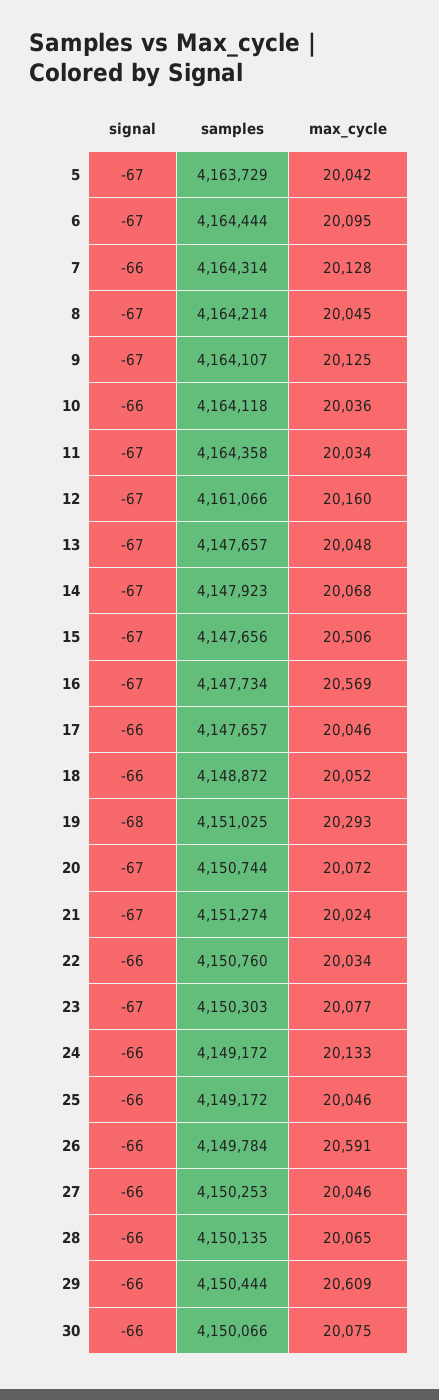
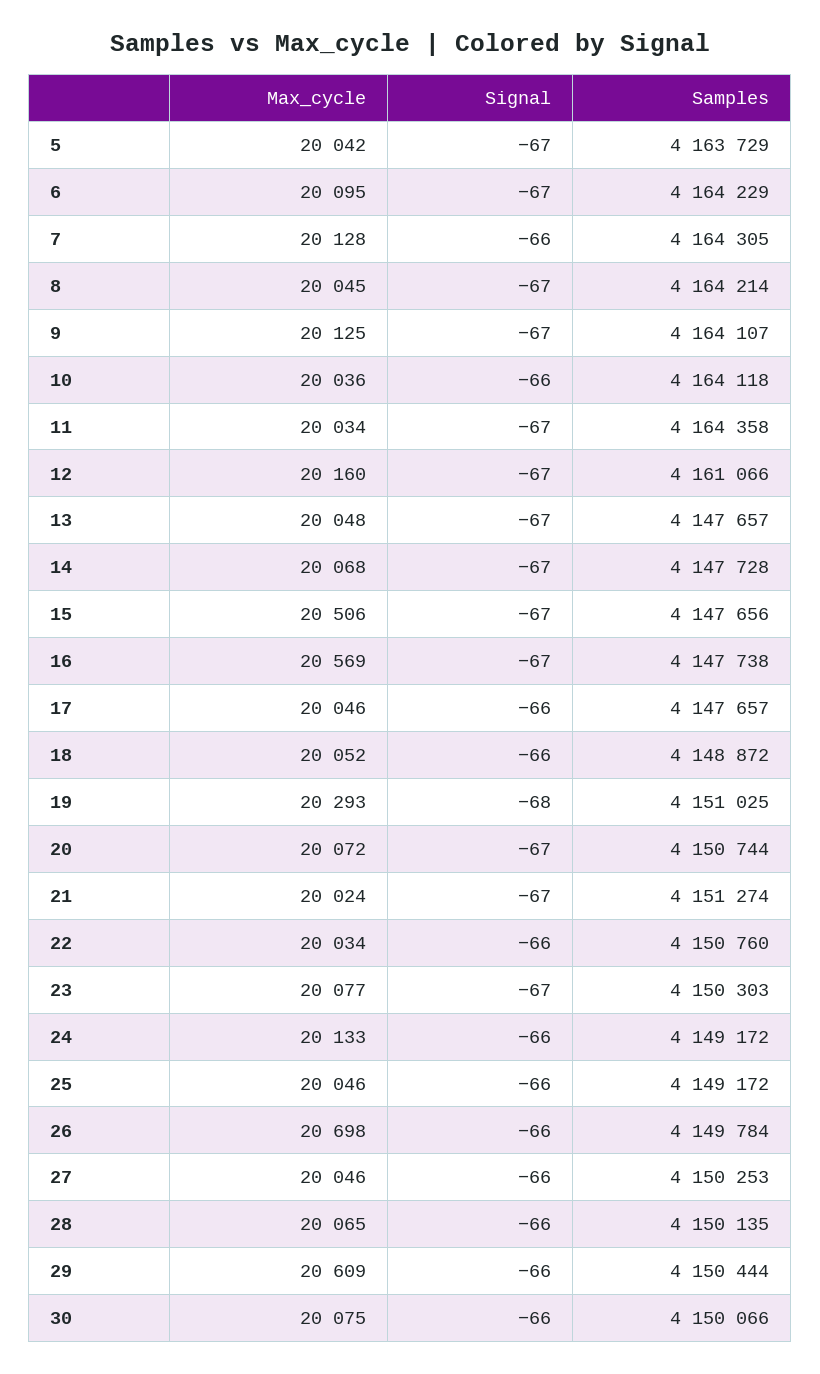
  {
    "signal": {
      "5": -67,
      "6": -67,
      "7": -66,
      "8": -67,
      "9": -67,
      "10": -66,
      "11": -67,
      "12": -67,
      "13": -67,
      "14": -67,
      "15": -67,
      "16": -67,
      "17": -66,
      "18": -66,
      "19": -68,
      "20": -67,
      "21": -67,
      "22": -66,
      "23": -67,
      "24": -66,
      "25": -66,
      "26": -66,
      "27": -66,
      "28": -66,
      "29": -66,
      "30": -66
    },
    "samples": {
      "5": 4163729,
-     "6": 4164444,
+     "6": 4164229,
-     "7": 4164314,
+     "7": 4164305,
      "8": 4164214,
      "9": 4164107,
      "10": 4164118,
      "11": 4164358,
      "12": 4161066,
      "13": 4147657,
-     "14": 4147923,
+     "14": 4147728,
      "15": 4147656,
-     "16": 4147734,
+     "16": 4147738,
      "17": 4147657,
      "18": 4148872,
      "19": 4151025,
      "20": 4150744,
      "21": 4151274,
      "22": 4150760,
      "23": 4150303,
      "24": 4149172,
      "25": 4149172,
      "26": 4149784,
      "27": 4150253,
      "28": 4150135,
      "29": 4150444,
      "30": 4150066
    },
    "max_cycle": {
      "5": 20042,
      "6": 20095,
      "7": 20128,
      "8": 20045,
      "9": 20125,
      "10": 20036,
      "11": 20034,
      "12": 20160,
      "13": 20048,
      "14": 20068,
      "15": 20506,
      "16": 20569,
      "17": 20046,
      "18": 20052,
      "19": 20293,
      "20": 20072,
      "21": 20024,
      "22": 20034,
      "23": 20077,
      "24": 20133,
      "25": 20046,
-     "26": 20591,
+     "26": 20698,
      "27": 20046,
      "28": 20065,
      "29": 20609,
      "30": 20075
    }
  }

